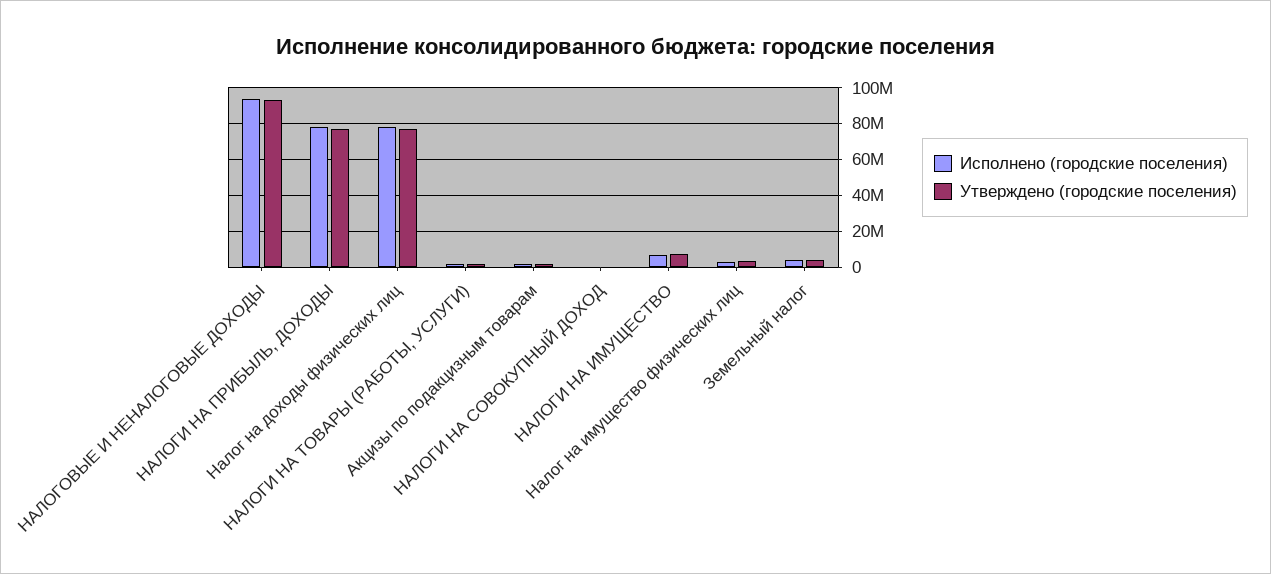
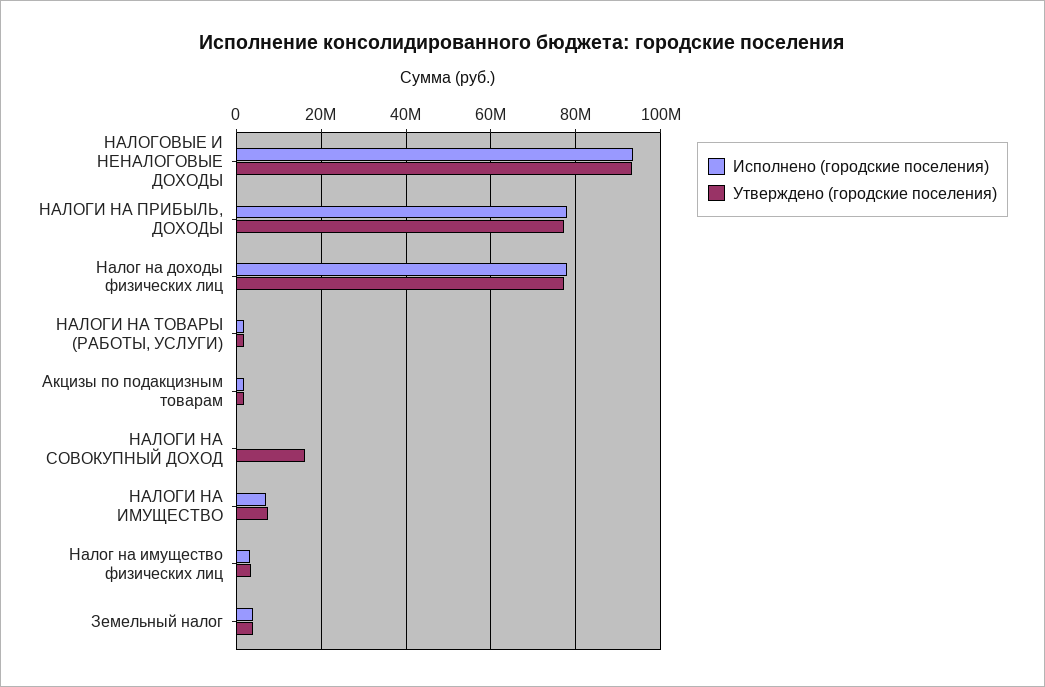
  {
    "Исполнено (городские поселения)": {
      "НАЛОГОВЫЕ И НЕНАЛОГОВЫЕ ДОХОДЫ": 94000000,
      "НАЛОГИ НА ПРИБЫЛЬ, ДОХОДЫ": 78000000,
      "Налог на доходы физических лиц": 78000000,
      "НАЛОГИ НА ТОВАРЫ (РАБОТЫ, УСЛУГИ)": 2000000,
      "Акцизы по подакцизным товарам": 2000000,
      "НАЛОГИ НА СОВОКУПНЫЙ ДОХОД": 0,
      "НАЛОГИ НА ИМУЩЕСТВО": 6000000,
      "Налог на имущество физических лиц": 4000000,
      "Земельный налог": 4000000
    },
    "Утверждено (городские поселения)": {
      "НАЛОГОВЫЕ И НЕНАЛОГОВЫЕ ДОХОДЫ": 94000000,
      "НАЛОГИ НА ПРИБЫЛЬ, ДОХОДЫ": 78000000,
      "Налог на доходы физических лиц": 78000000,
      "НАЛОГИ НА ТОВАРЫ (РАБОТЫ, УСЛУГИ)": 2000000,
      "Акцизы по подакцизным товарам": 2000000,
-     "НАЛОГИ НА СОВОКУПНЫЙ ДОХОД": 0,
+     "НАЛОГИ НА СОВОКУПНЫЙ ДОХОД": 16000000,
      "НАЛОГИ НА ИМУЩЕСТВО": 8000000,
      "Налог на имущество физических лиц": 4000000,
      "Земельный налог": 4000000
    }
  }

